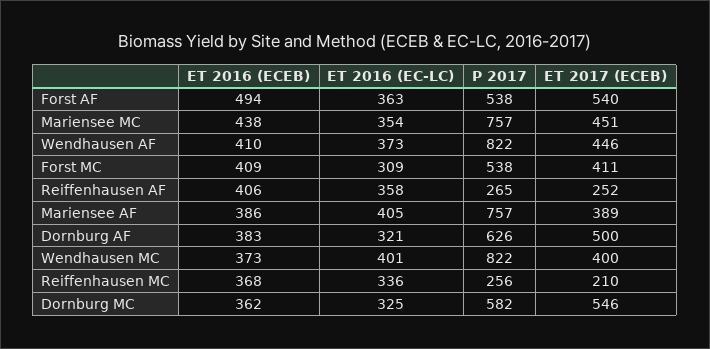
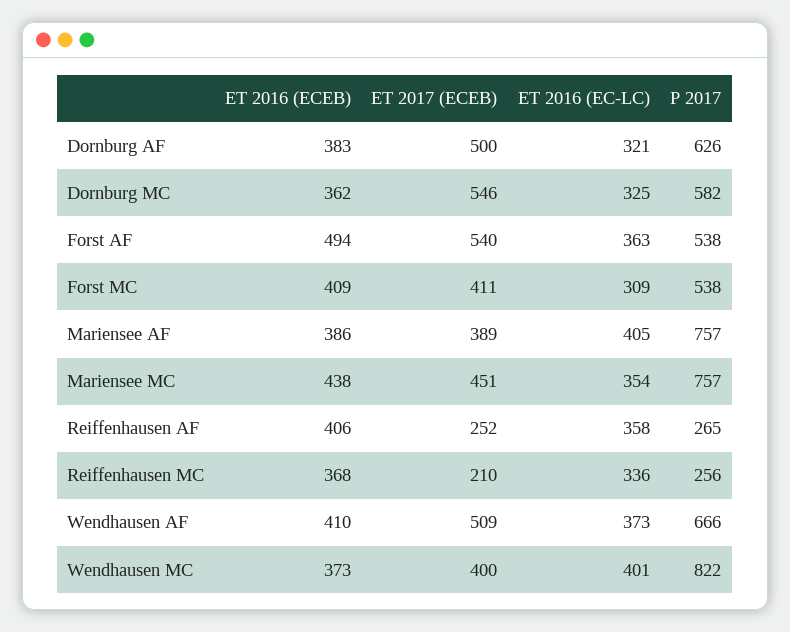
  {
    "ET 2016 (ECEB)": {
      "Forst AF": 494,
      "Mariensee MC": 438,
      "Wendhausen AF": 410,
      "Forst MC": 409,
      "Reiffenhausen AF": 406,
      "Mariensee AF": 386,
      "Dornburg AF": 383,
      "Wendhausen MC": 373,
      "Reiffenhausen MC": 368,
      "Dornburg MC": 362
    },
    "ET 2016 (EC-LC)": {
      "Forst AF": 363,
      "Mariensee MC": 354,
      "Wendhausen AF": 373,
      "Forst MC": 309,
      "Reiffenhausen AF": 358,
      "Mariensee AF": 405,
      "Dornburg AF": 321,
      "Wendhausen MC": 401,
      "Reiffenhausen MC": 336,
      "Dornburg MC": 325
    },
    "P 2017": {
      "Forst AF": 538,
      "Mariensee MC": 757,
-     "Wendhausen AF": 822,
+     "Wendhausen AF": 666,
      "Forst MC": 538,
      "Reiffenhausen AF": 265,
      "Mariensee AF": 757,
      "Dornburg AF": 626,
      "Wendhausen MC": 822,
      "Reiffenhausen MC": 256,
      "Dornburg MC": 582
    },
    "ET 2017 (ECEB)": {
      "Forst AF": 540,
      "Mariensee MC": 451,
-     "Wendhausen AF": 446,
+     "Wendhausen AF": 509,
      "Forst MC": 411,
      "Reiffenhausen AF": 252,
      "Mariensee AF": 389,
      "Dornburg AF": 500,
      "Wendhausen MC": 400,
      "Reiffenhausen MC": 210,
      "Dornburg MC": 546
    }
  }

